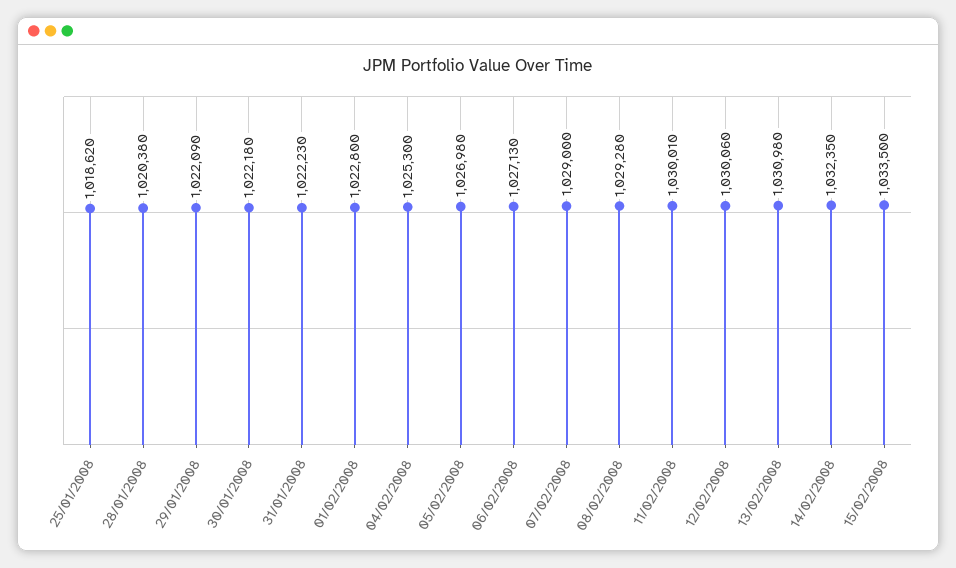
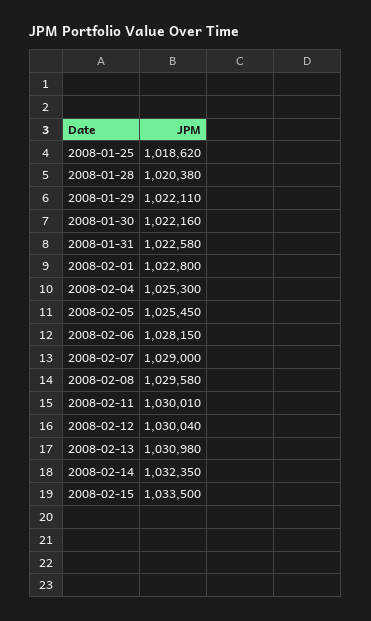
  {
    "25/01/2008": 1018620,
    "28/01/2008": 1020380,
-   "29/01/2008": 1022090,
+   "29/01/2008": 1022110,
-   "30/01/2008": 1022180,
+   "30/01/2008": 1022160,
-   "31/01/2008": 1022230,
+   "31/01/2008": 1022580,
    "01/02/2008": 1022800,
    "04/02/2008": 1025300,
-   "05/02/2008": 1026980,
+   "05/02/2008": 1025450,
-   "06/02/2008": 1027130,
+   "06/02/2008": 1028150,
    "07/02/2008": 1029000,
-   "08/02/2008": 1029280,
+   "08/02/2008": 1029580,
    "11/02/2008": 1030010,
-   "12/02/2008": 1030060,
+   "12/02/2008": 1030040,
    "13/02/2008": 1030980,
    "14/02/2008": 1032350,
    "15/02/2008": 1033500
  }

